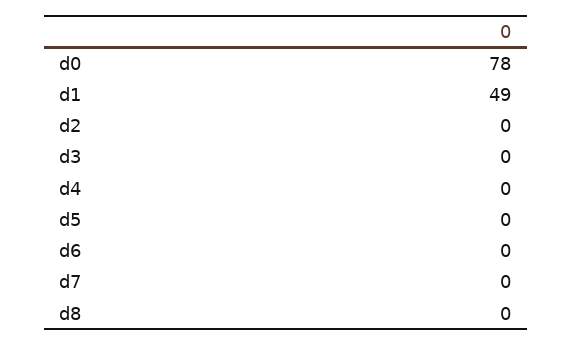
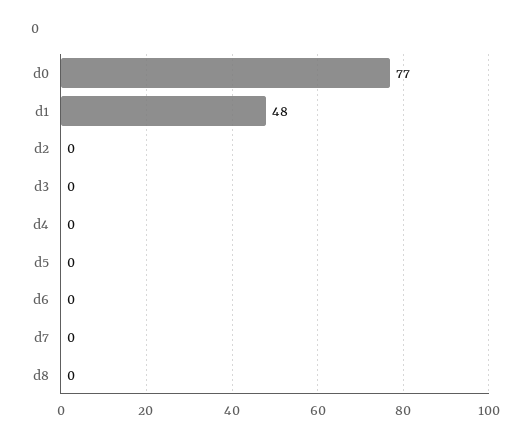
  {
-   "d0": 78,
+   "d0": 77,
-   "d1": 49,
+   "d1": 48,
    "d2": 0,
    "d3": 0,
    "d4": 0,
    "d5": 0,
    "d6": 0,
    "d7": 0,
    "d8": 0
  }

